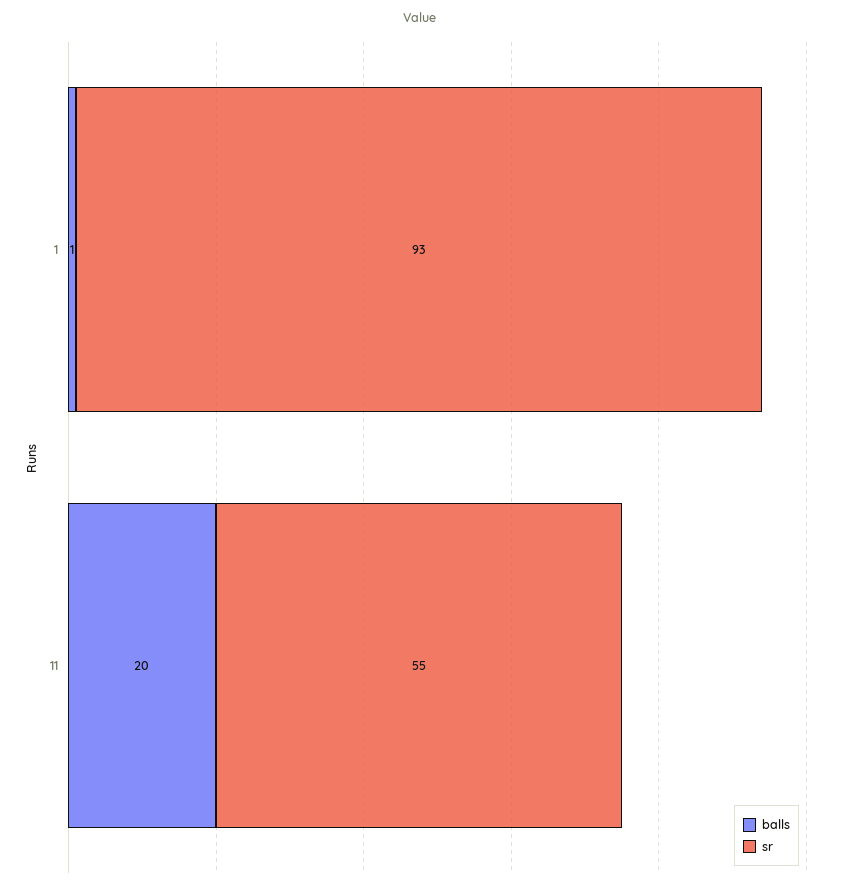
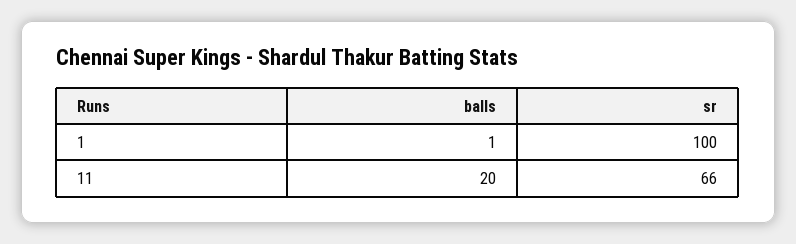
  {
    "balls": {
      "1": 1,
      "11": 20
    },
    "sr": {
-     "1": 93,
+     "1": 100,
-     "11": 55
+     "11": 66
    }
  }

